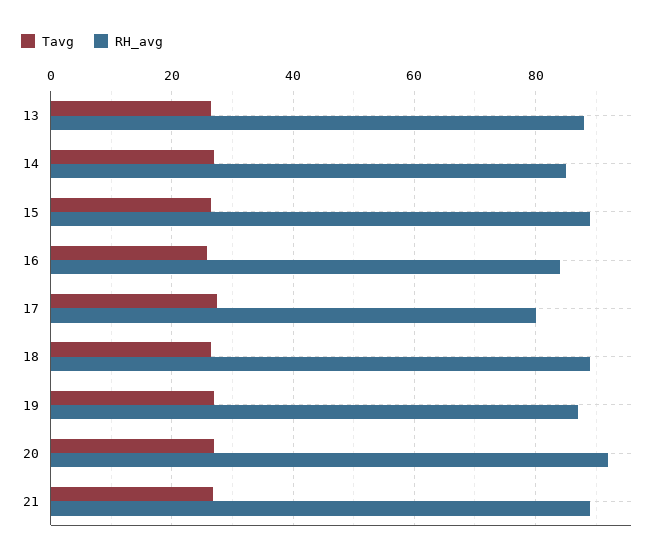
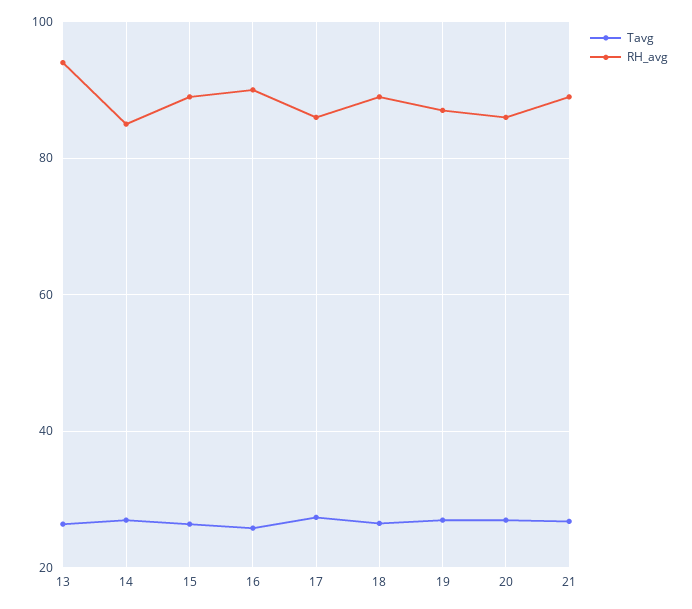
  {
    "Tavg": {
      "13": 26,
      "14": 28,
      "15": 26,
      "16": 26,
      "17": 28,
      "18": 26,
      "19": 28,
      "20": 28,
      "21": 26
    },
    "RH_avg": {
-     "13": 88,
+     "13": 94,
      "14": 86,
      "15": 90,
-     "16": 84,
+     "16": 90,
-     "17": 80,
+     "17": 86,
      "18": 90,
      "19": 88,
-     "20": 92,
+     "20": 86,
      "21": 90
    }
  }

